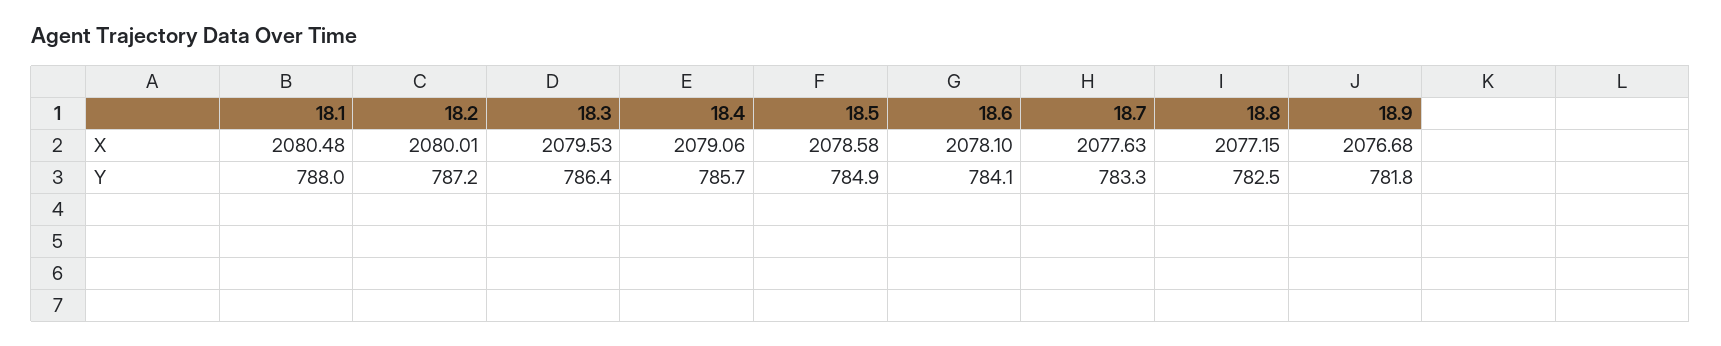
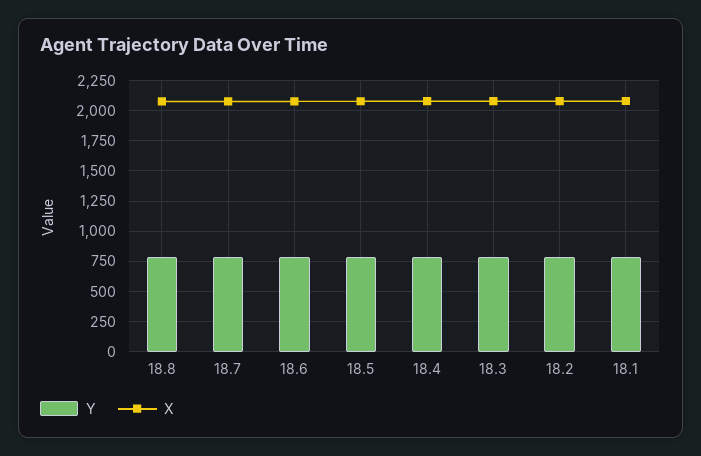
  {
    "X": {
      "18.1": 2080.48,
      "18.2": 2080.01,
      "18.3": 2079.53,
      "18.4": 2079.06,
      "18.5": 2078.58,
      "18.6": 2078.1,
      "18.7": 2077.63,
-     "18.8": 2077.15,
+     "18.8": 2077.15
-     "18.9": 2076.68
    },
    "Y": {
      "18.1": 788,
      "18.2": 787.2,
      "18.3": 786.4,
      "18.4": 785.7,
      "18.5": 784.9,
      "18.6": 784.1,
      "18.7": 783.3,
-     "18.8": 782.5,
+     "18.8": 782.5
-     "18.9": 781.8
    }
  }

